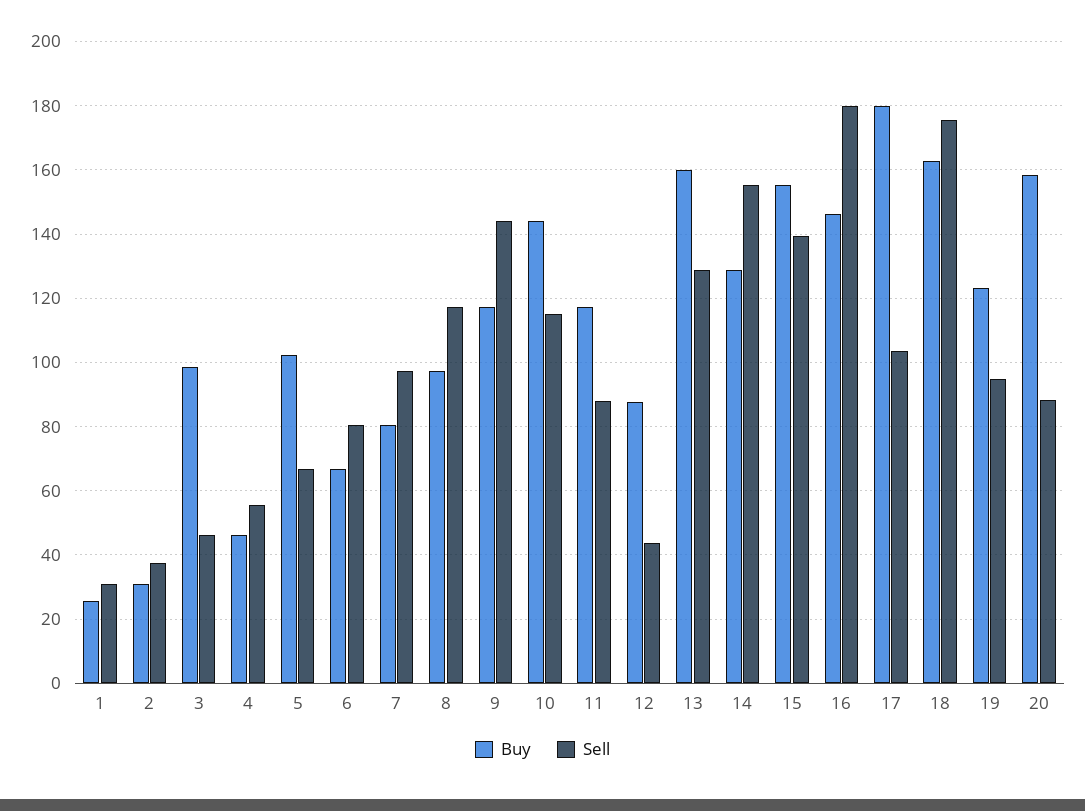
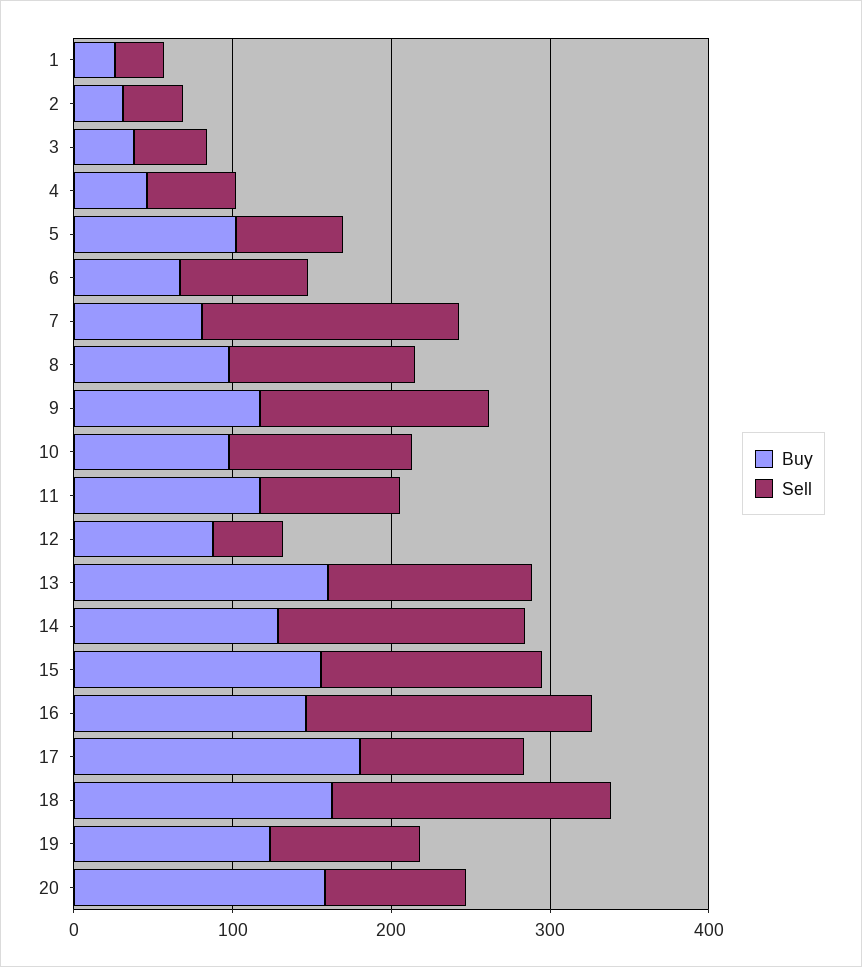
  {
    "Buy": {
      "1": 26,
      "2": 30,
-     "3": 98,
+     "3": 40,
      "4": 46,
      "5": 102,
      "6": 66,
      "7": 80,
      "8": 98,
      "9": 118,
-     "10": 144,
+     "10": 100,
      "11": 118,
      "12": 88,
      "13": 160,
      "14": 128,
      "15": 156,
      "16": 146,
      "17": 180,
      "18": 162,
      "19": 124,
      "20": 158
    },
    "Sell": {
      "1": 30,
      "2": 38,
      "3": 46,
      "4": 56,
      "5": 66,
      "6": 80,
-     "7": 98,
+     "7": 160,
      "8": 118,
      "9": 144,
      "10": 114,
      "11": 88,
      "12": 44,
      "13": 128,
      "14": 156,
      "15": 140,
      "16": 180,
      "17": 104,
      "18": 176,
      "19": 94,
      "20": 88
    }
  }

